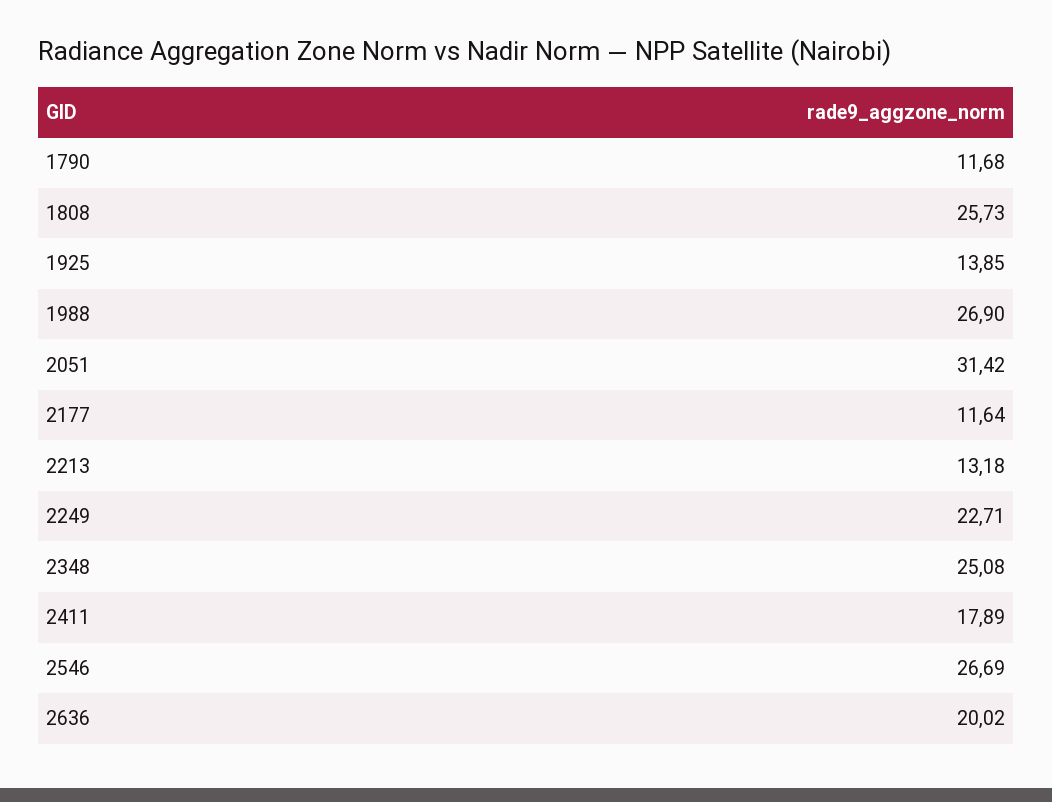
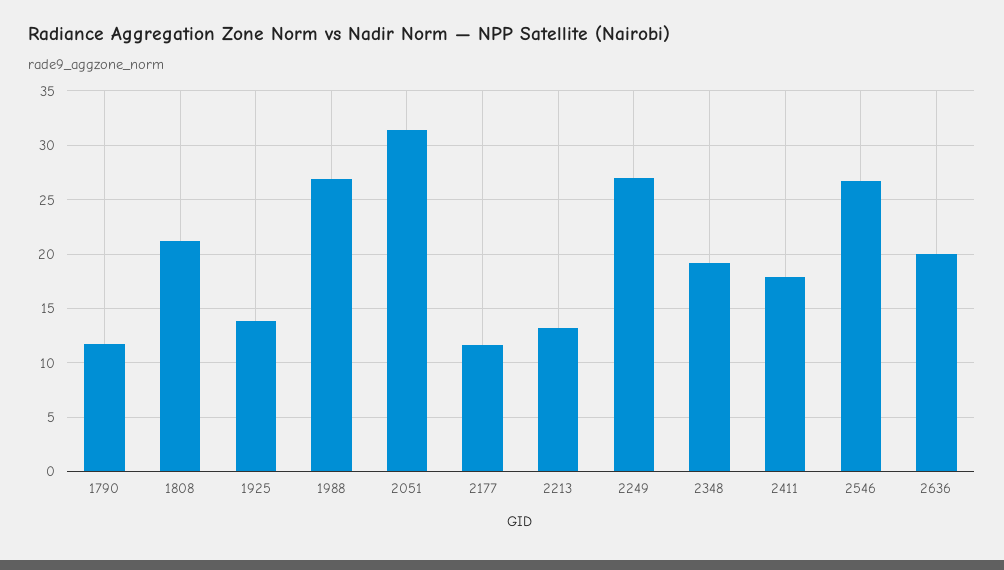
  {
    "1790": 11.68,
-   "1808": 25.73,
+   "1808": 21,
    "1925": 13.85,
    "1988": 26.9,
    "2051": 31.42,
    "2177": 11.64,
    "2213": 13.18,
-   "2249": 22.71,
+   "2249": 27,
-   "2348": 25.08,
+   "2348": 19,
    "2411": 17.89,
    "2546": 26.69,
    "2636": 20.02
  }

